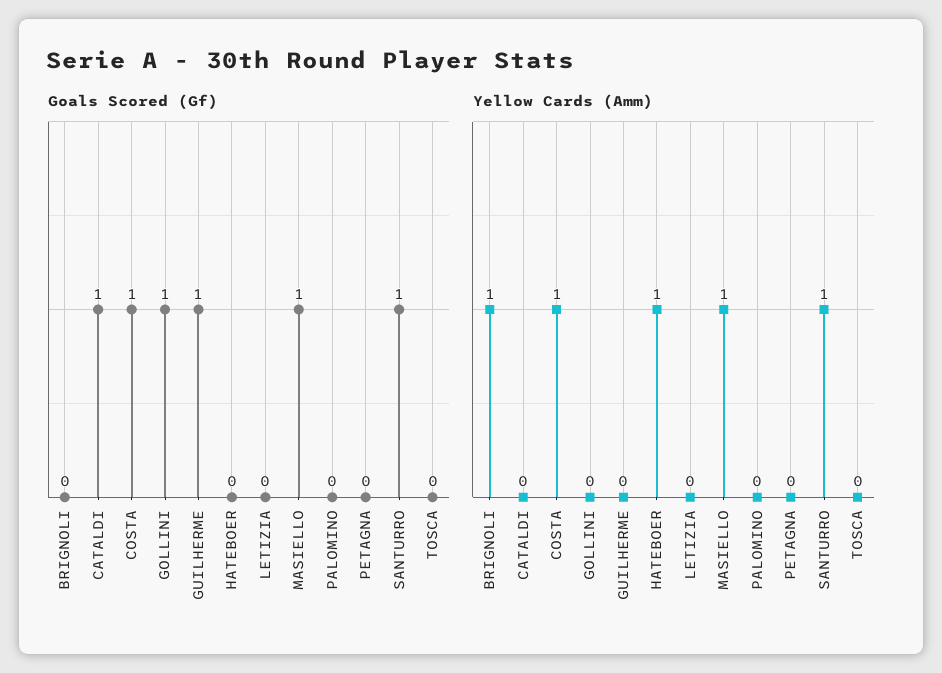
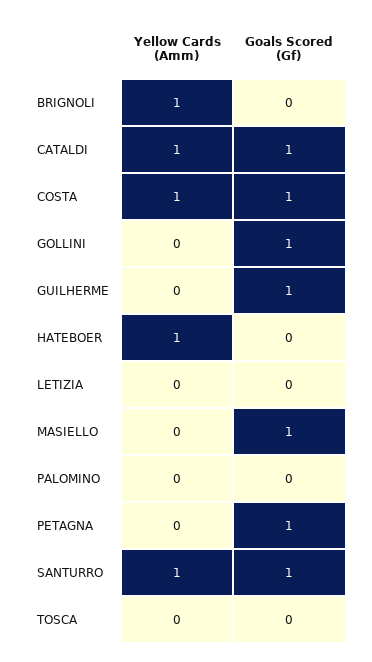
  {
    "Goals Scored (Gf)": {
      "BRIGNOLI": 0,
      "CATALDI": 1,
      "COSTA": 1,
      "GOLLINI": 1,
      "GUILHERME": 1,
      "HATEBOER": 0,
      "LETIZIA": 0,
      "MASIELLO": 1,
      "PALOMINO": 0,
-     "PETAGNA": 0,
+     "PETAGNA": 1,
      "SANTURRO": 1,
      "TOSCA": 0
    },
    "Yellow Cards (Amm)": {
      "BRIGNOLI": 1,
-     "CATALDI": 0,
+     "CATALDI": 1,
      "COSTA": 1,
      "GOLLINI": 0,
      "GUILHERME": 0,
      "HATEBOER": 1,
      "LETIZIA": 0,
-     "MASIELLO": 1,
+     "MASIELLO": 0,
      "PALOMINO": 0,
      "PETAGNA": 0,
      "SANTURRO": 1,
      "TOSCA": 0
    }
  }

